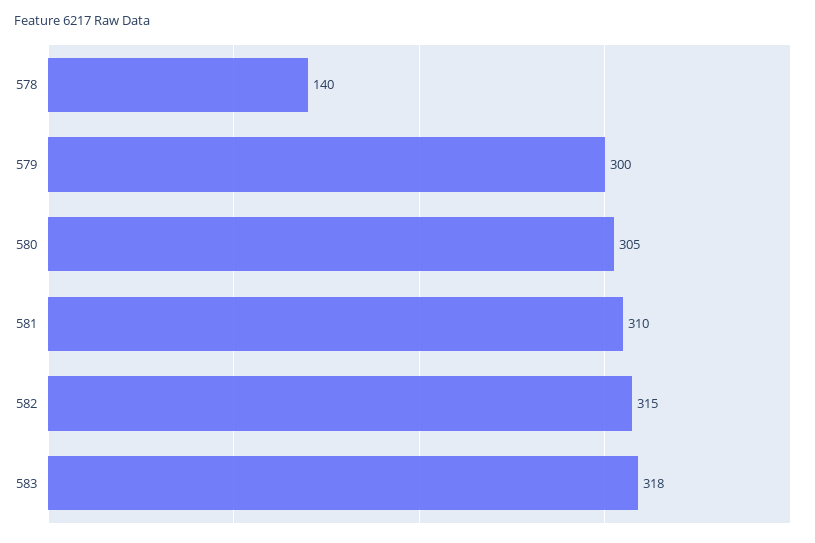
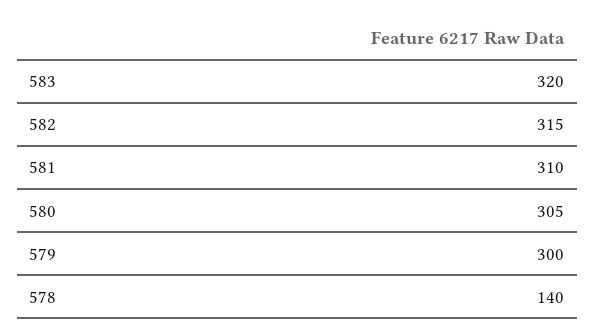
  {
    "578": 140,
    "579": 300,
    "580": 305,
    "581": 310,
    "582": 315,
-   "583": 318
+   "583": 320
  }

